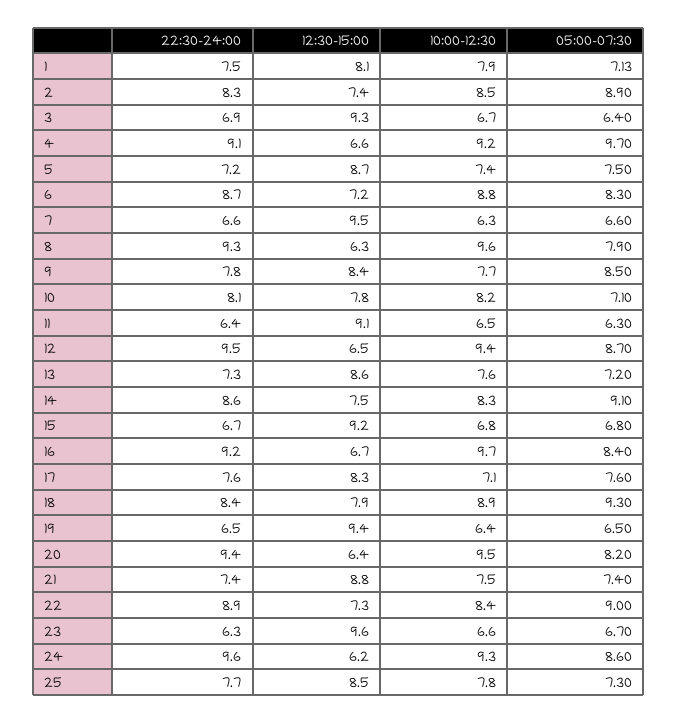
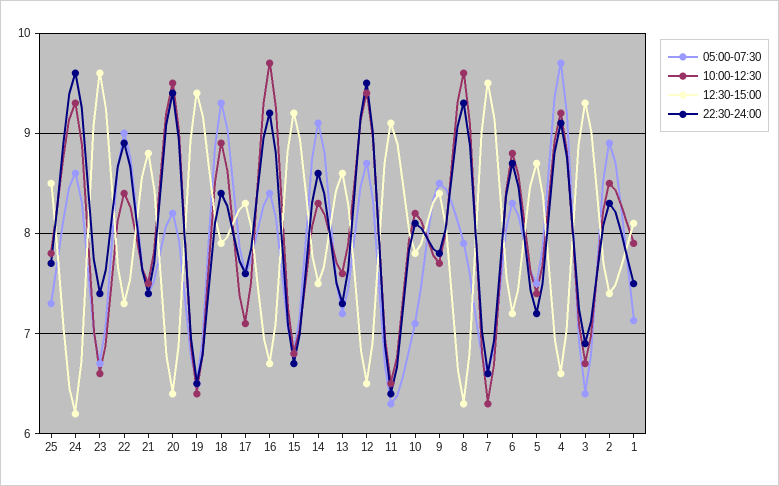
  {
    "22:30-24:00": {
      "1": 7.5,
      "2": 8.3,
      "3": 6.9,
      "4": 9.1,
      "5": 7.2,
      "6": 8.7,
      "7": 6.6,
      "8": 9.3,
      "9": 7.8,
      "10": 8.1,
      "11": 6.4,
      "12": 9.5,
      "13": 7.3,
      "14": 8.6,
      "15": 6.7,
      "16": 9.2,
      "17": 7.6,
      "18": 8.4,
      "19": 6.5,
      "20": 9.4,
      "21": 7.4,
      "22": 8.9,
-     "23": 6.3,
+     "23": 7.4,
      "24": 9.6,
      "25": 7.7
    },
    "12:30-15:00": {
      "1": 8.1,
      "2": 7.4,
      "3": 9.3,
      "4": 6.6,
      "5": 8.7,
      "6": 7.2,
      "7": 9.5,
      "8": 6.3,
      "9": 8.4,
      "10": 7.8,
      "11": 9.1,
      "12": 6.5,
      "13": 8.6,
      "14": 7.5,
      "15": 9.2,
      "16": 6.7,
      "17": 8.3,
      "18": 7.9,
      "19": 9.4,
      "20": 6.4,
      "21": 8.8,
      "22": 7.3,
      "23": 9.6,
      "24": 6.2,
      "25": 8.5
    },
    "10:00-12:30": {
      "1": 7.9,
      "2": 8.5,
      "3": 6.7,
      "4": 9.2,
      "5": 7.4,
      "6": 8.8,
      "7": 6.3,
      "8": 9.6,
      "9": 7.7,
      "10": 8.2,
      "11": 6.5,
      "12": 9.4,
      "13": 7.6,
      "14": 8.3,
      "15": 6.8,
      "16": 9.7,
      "17": 7.1,
      "18": 8.9,
      "19": 6.4,
      "20": 9.5,
      "21": 7.5,
      "22": 8.4,
      "23": 6.6,
      "24": 9.3,
      "25": 7.8
    },
    "05:00-07:30": {
      "1": 7.13,
      "2": 8.9,
      "3": 6.4,
      "4": 9.7,
      "5": 7.5,
      "6": 8.3,
      "7": 6.6,
      "8": 7.9,
      "9": 8.5,
      "10": 7.1,
      "11": 6.3,
      "12": 8.7,
      "13": 7.2,
      "14": 9.1,
      "15": 6.8,
      "16": 8.4,
      "17": 7.6,
      "18": 9.3,
      "19": 6.5,
      "20": 8.2,
      "21": 7.4,
      "22": 9,
      "23": 6.7,
      "24": 8.6,
      "25": 7.3
    }
  }

